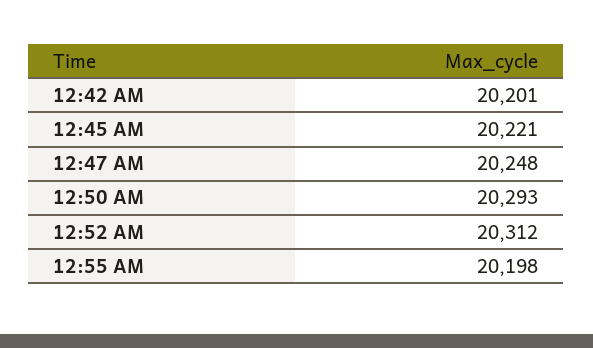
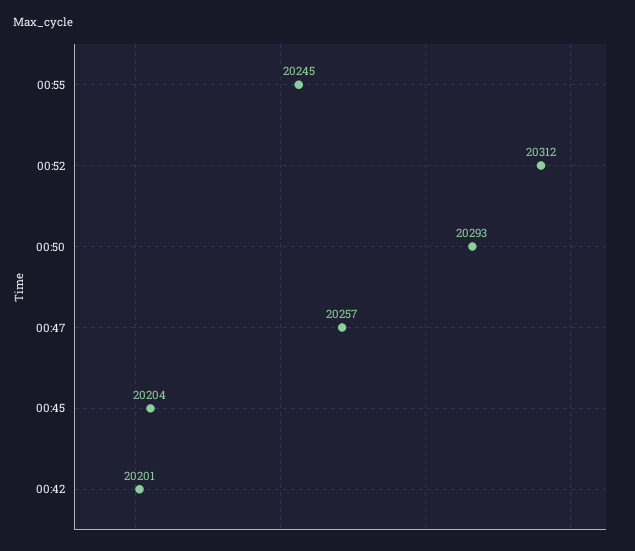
  {
    "12:42 AM": 20201,
-   "12:45 AM": 20221,
+   "12:45 AM": 20204,
-   "12:47 AM": 20248,
+   "12:47 AM": 20257,
    "12:50 AM": 20293,
    "12:52 AM": 20312,
-   "12:55 AM": 20198
+   "12:55 AM": 20245
  }

